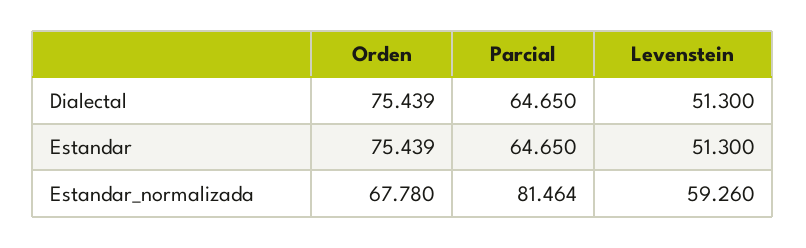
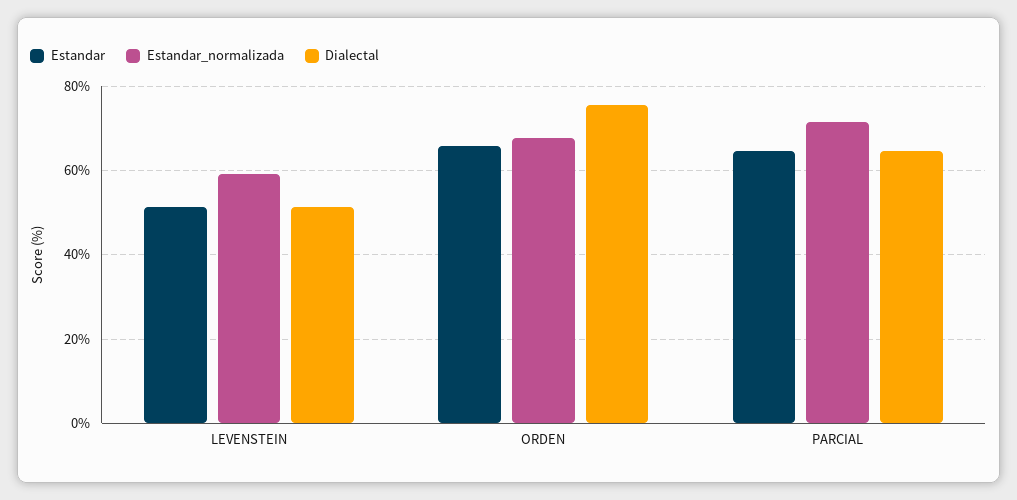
  {
    "Dialectal": {
      "Orden": 75.439,
      "Parcial": 64.65,
      "Levenstein": 51.3
    },
    "Estandar": {
-     "Orden": 75.439,
+     "Orden": 66,
      "Parcial": 64.65,
      "Levenstein": 51.3
    },
    "Estandar_normalizada": {
      "Orden": 67.78,
-     "Parcial": 81.464,
+     "Parcial": 72,
      "Levenstein": 59.26
    }
  }

